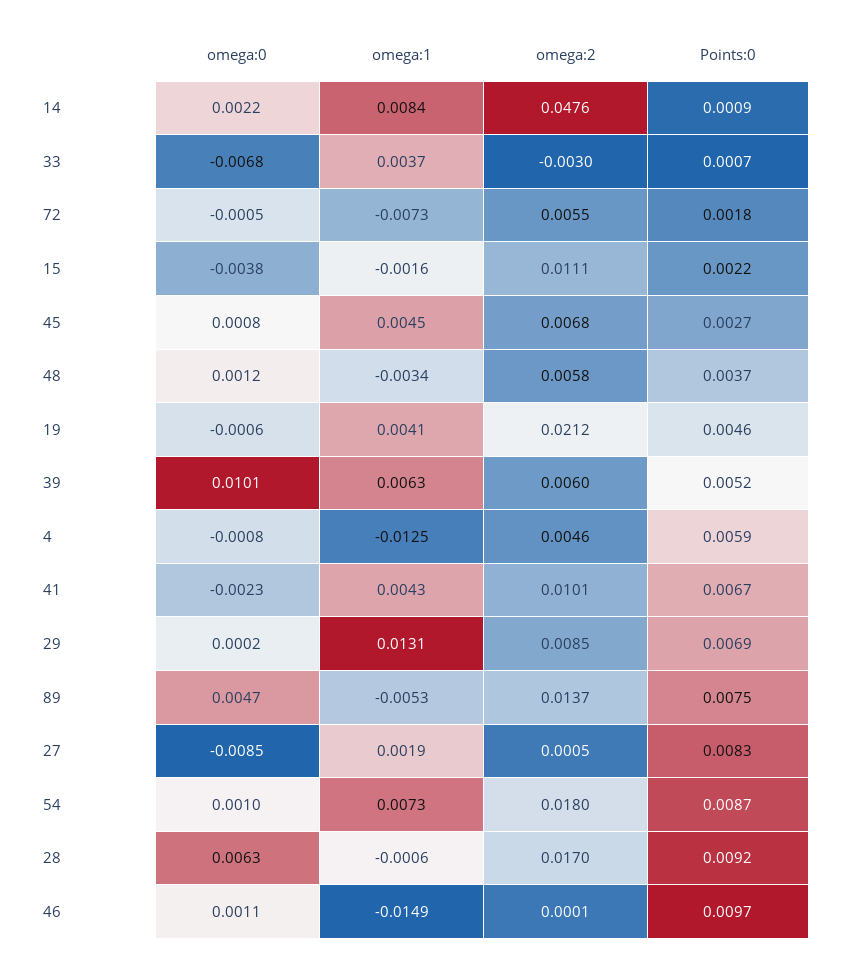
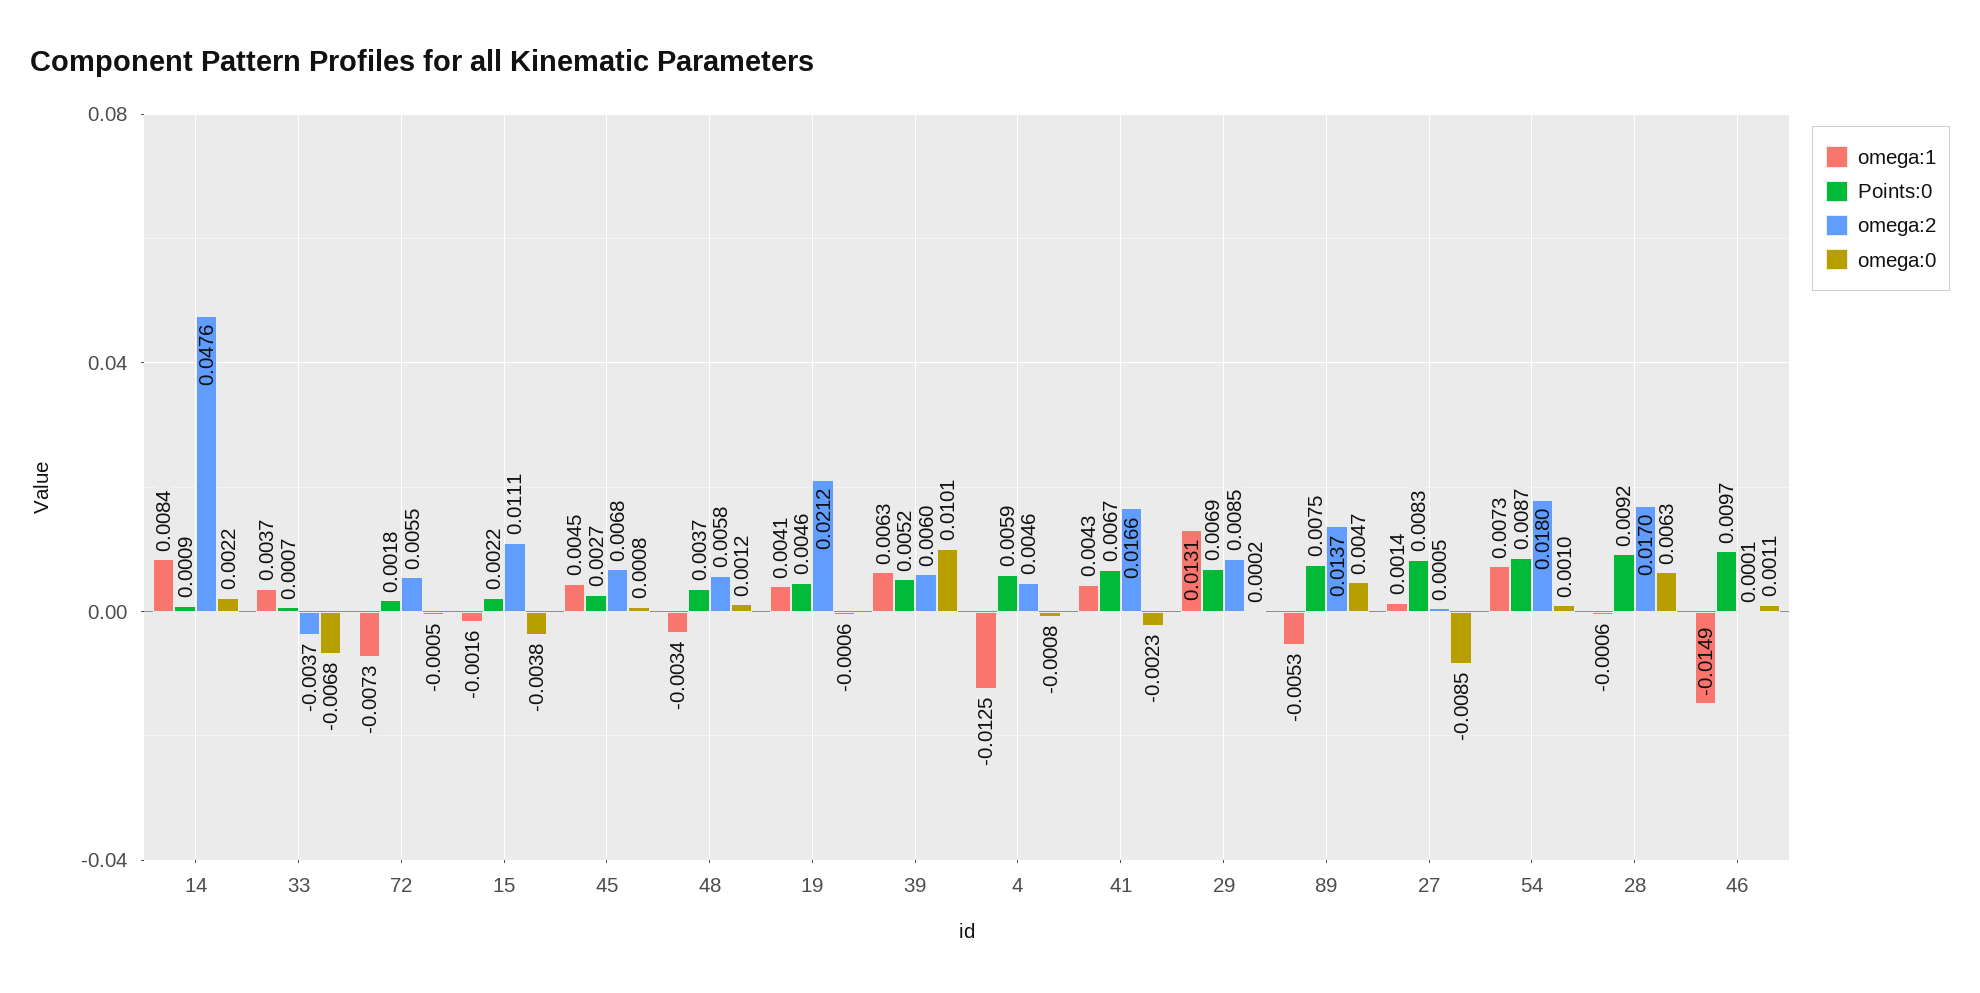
  {
    "omega:0": {
      "14": 0.0022,
      "33": -0.0068,
      "72": -0.0005,
      "15": -0.0038,
      "45": 0.0008,
      "48": 0.0012,
      "19": -0.0006,
      "39": 0.0101,
      "4": -0.0008,
      "41": -0.0023,
      "29": 0.0002,
      "89": 0.0047,
      "27": -0.0085,
      "54": 0.001,
      "28": 0.0063,
      "46": 0.0011
    },
    "omega:1": {
      "14": 0.0084,
      "33": 0.0037,
      "72": -0.0073,
      "15": -0.0016,
      "45": 0.0045,
      "48": -0.0034,
      "19": 0.0041,
      "39": 0.0063,
      "4": -0.0125,
      "41": 0.0043,
      "29": 0.0131,
      "89": -0.0053,
-     "27": 0.0019,
+     "27": 0.0014,
      "54": 0.0073,
      "28": -0.0006,
      "46": -0.0149
    },
    "omega:2": {
      "14": 0.0476,
-     "33": -0.003,
+     "33": -0.0037,
      "72": 0.0055,
      "15": 0.0111,
      "45": 0.0068,
      "48": 0.0058,
      "19": 0.0212,
      "39": 0.006,
      "4": 0.0046,
-     "41": 0.0101,
+     "41": 0.0166,
      "29": 0.0085,
      "89": 0.0137,
      "27": 0.0005,
      "54": 0.018,
      "28": 0.017,
      "46": 0.0001
    },
    "Points:0": {
      "14": 0.0009,
      "33": 0.0007,
      "72": 0.0018,
      "15": 0.0022,
      "45": 0.0027,
      "48": 0.0037,
      "19": 0.0046,
      "39": 0.0052,
      "4": 0.0059,
      "41": 0.0067,
      "29": 0.0069,
      "89": 0.0075,
      "27": 0.0083,
      "54": 0.0087,
      "28": 0.0092,
      "46": 0.0097
    }
  }

